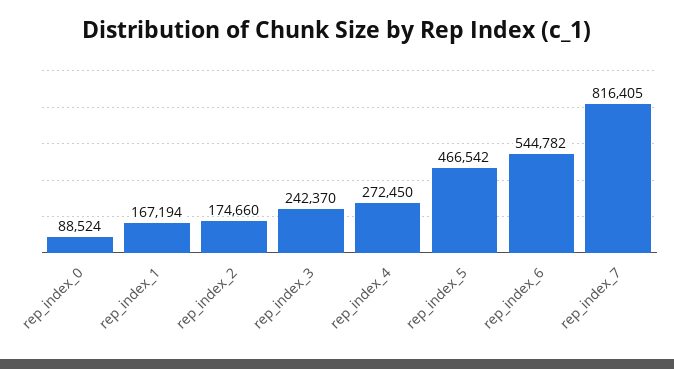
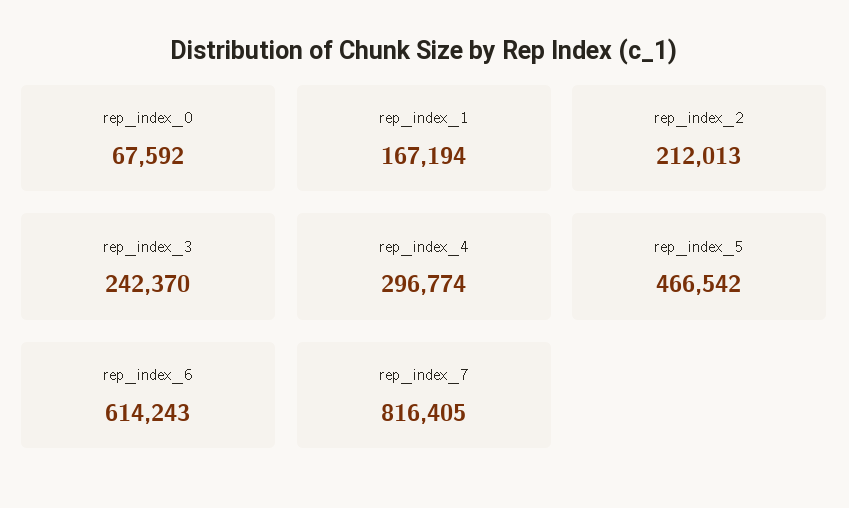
  {
-   "rep_index_0": 88524,
+   "rep_index_0": 67592,
    "rep_index_1": 167194,
-   "rep_index_2": 174660,
+   "rep_index_2": 212013,
    "rep_index_3": 242370,
-   "rep_index_4": 272450,
+   "rep_index_4": 296774,
    "rep_index_5": 466542,
-   "rep_index_6": 544782,
+   "rep_index_6": 614243,
    "rep_index_7": 816405
  }

